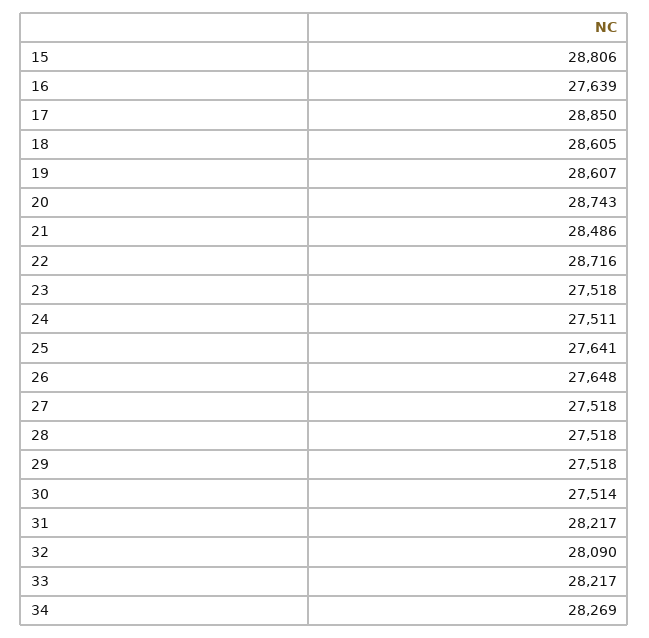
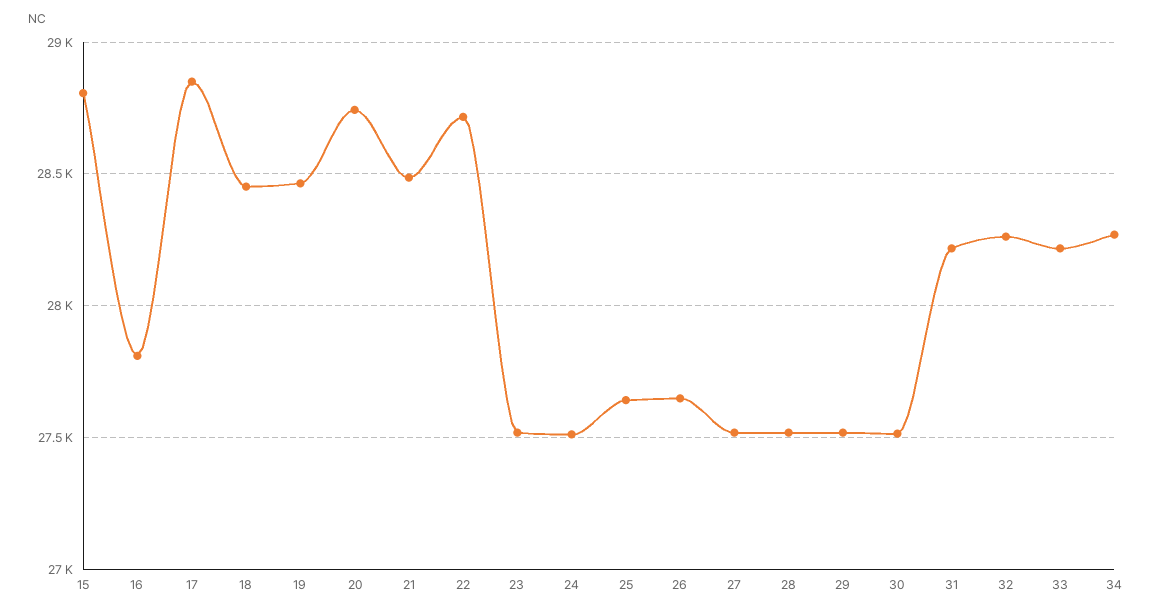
  {
    "15": 28806,
-   "16": 27639,
+   "16": 27800,
    "17": 28850,
-   "18": 28605,
+   "18": 28450,
-   "19": 28607,
+   "19": 28450,
    "20": 28743,
    "21": 28486,
    "22": 28716,
    "23": 27518,
    "24": 27511,
    "25": 27641,
    "26": 27648,
    "27": 27518,
    "28": 27518,
    "29": 27518,
    "30": 27514,
    "31": 28217,
-   "32": 28090,
+   "32": 28250,
    "33": 28217,
    "34": 28269
  }

